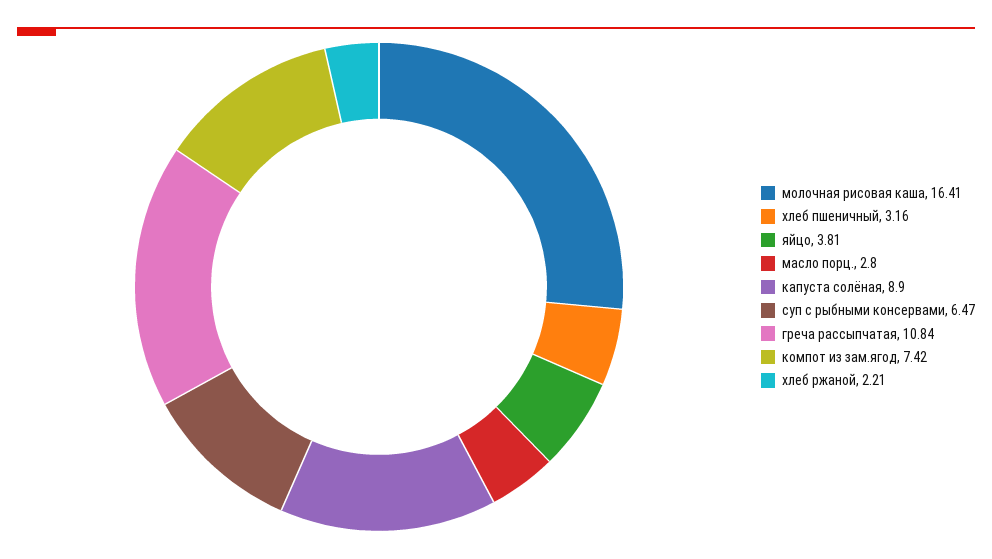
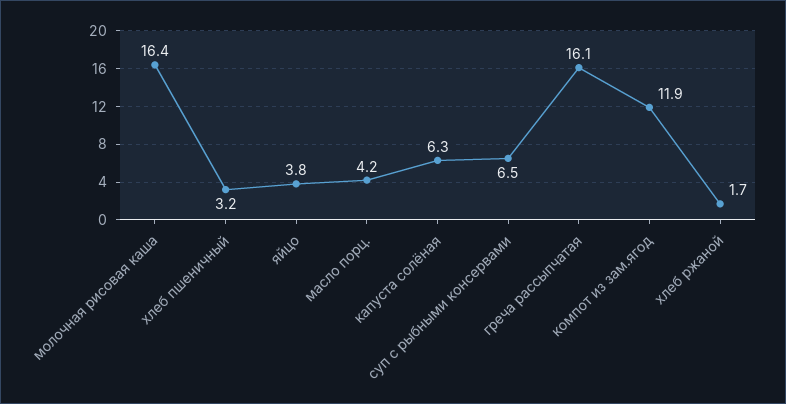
  {
    "молочная рисовая каша": 16.41,
    "хлеб пшеничный": 3.16,
    "яйцо": 3.81,
-   "масло порц.": 2.8,
+   "масло порц.": 4.2,
-   "капуста солёная": 8.9,
+   "капуста солёная": 6.3,
    "суп с рыбными консервами": 6.47,
-   "греча рассыпчатая": 10.84,
+   "греча рассыпчатая": 16.1,
-   "компот из зам.ягод": 7.42,
+   "компот из зам.ягод": 11.9,
-   "хлеб ржаной": 2.21
+   "хлеб ржаной": 1.7
  }

